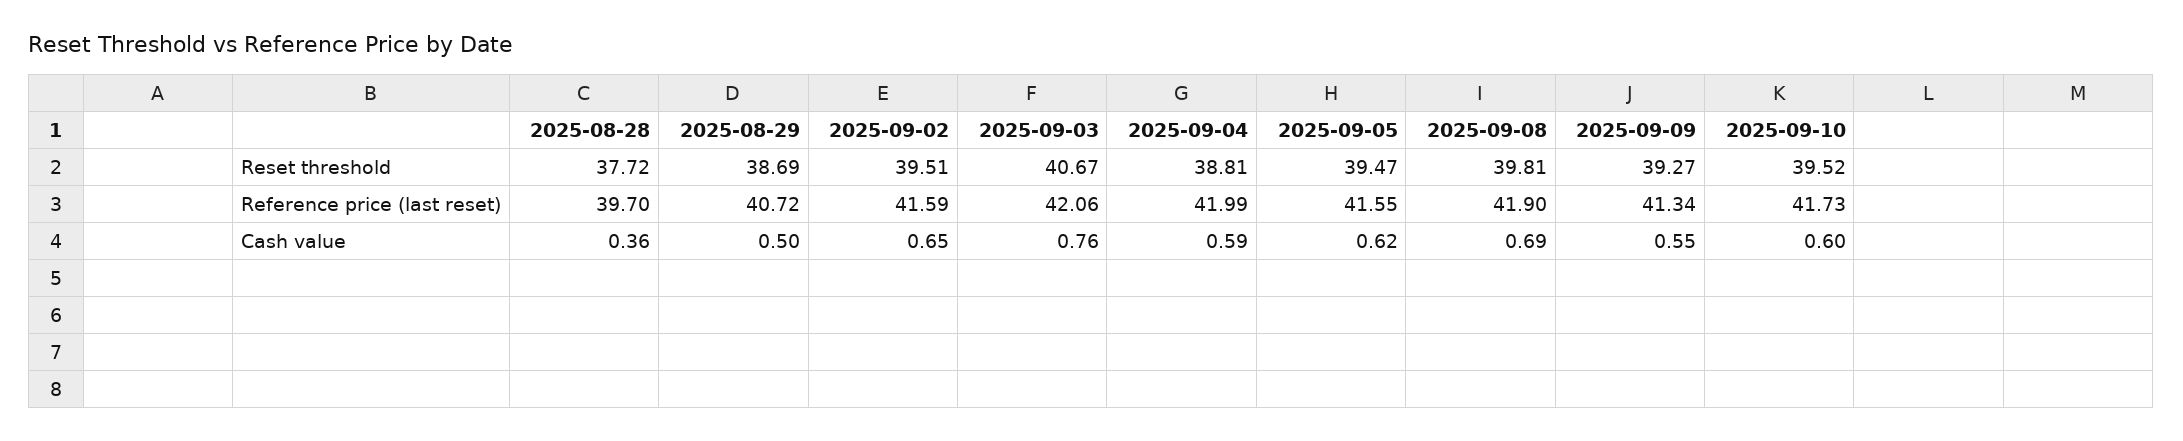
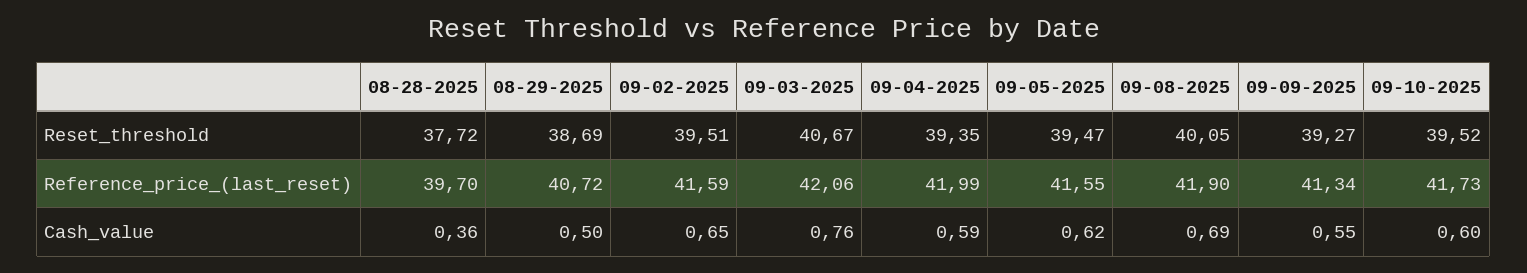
  {
    "2025-08-28": {
      "Reset threshold": 37.72,
      "Reference price (last reset)": 39.7,
      "Cash value": 0.36
    },
    "2025-08-29": {
      "Reset threshold": 38.69,
      "Reference price (last reset)": 40.72,
      "Cash value": 0.5
    },
    "2025-09-02": {
      "Reset threshold": 39.51,
      "Reference price (last reset)": 41.59,
      "Cash value": 0.65
    },
    "2025-09-03": {
      "Reset threshold": 40.67,
      "Reference price (last reset)": 42.06,
      "Cash value": 0.76
    },
    "2025-09-04": {
-     "Reset threshold": 38.81,
+     "Reset threshold": 39.35,
      "Reference price (last reset)": 41.99,
      "Cash value": 0.59
    },
    "2025-09-05": {
      "Reset threshold": 39.47,
      "Reference price (last reset)": 41.55,
      "Cash value": 0.62
    },
    "2025-09-08": {
-     "Reset threshold": 39.81,
+     "Reset threshold": 40.05,
      "Reference price (last reset)": 41.9,
      "Cash value": 0.69
    },
    "2025-09-09": {
      "Reset threshold": 39.27,
      "Reference price (last reset)": 41.34,
      "Cash value": 0.55
    },
    "2025-09-10": {
      "Reset threshold": 39.52,
      "Reference price (last reset)": 41.73,
      "Cash value": 0.6
    }
  }

